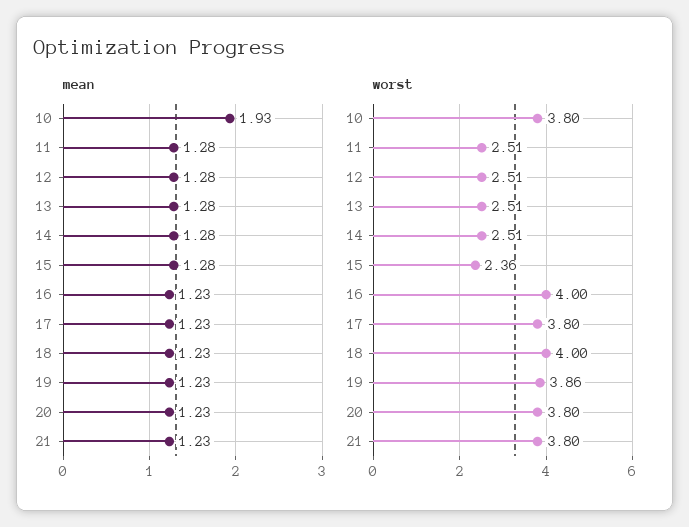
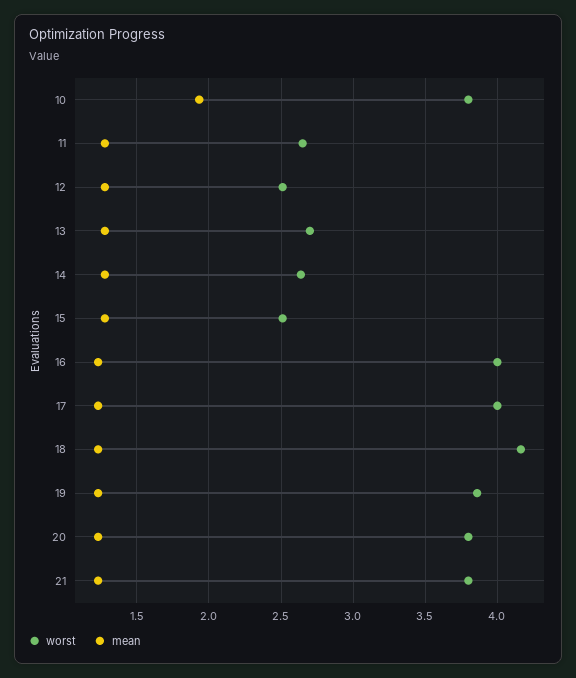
  {
    "mean": {
      "10": 1.93,
      "11": 1.28,
      "12": 1.28,
      "13": 1.28,
      "14": 1.28,
      "15": 1.28,
      "16": 1.23,
      "17": 1.23,
      "18": 1.23,
      "19": 1.23,
      "20": 1.23,
      "21": 1.23
    },
    "worst": {
      "10": 3.8,
-     "11": 2.51,
+     "11": 2.65,
      "12": 2.51,
-     "13": 2.51,
+     "13": 2.7,
-     "14": 2.51,
+     "14": 2.65,
-     "15": 2.36,
+     "15": 2.5,
      "16": 4,
-     "17": 3.8,
+     "17": 4,
-     "18": 4,
+     "18": 4.15,
      "19": 3.86,
      "20": 3.8,
      "21": 3.8
    }
  }

